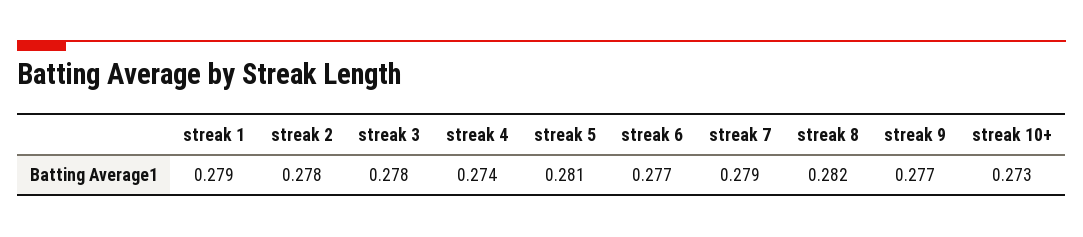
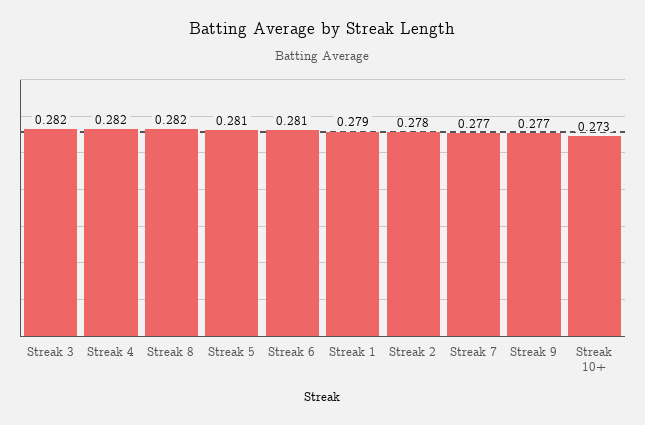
  {
    "streak 1": 0.279,
    "streak 2": 0.278,
-   "streak 3": 0.278,
+   "streak 3": 0.282,
-   "streak 4": 0.274,
+   "streak 4": 0.282,
    "streak 5": 0.281,
-   "streak 6": 0.277,
+   "streak 6": 0.281,
-   "streak 7": 0.279,
+   "streak 7": 0.277,
    "streak 8": 0.282,
    "streak 9": 0.277,
    "streak 10+": 0.273
  }

